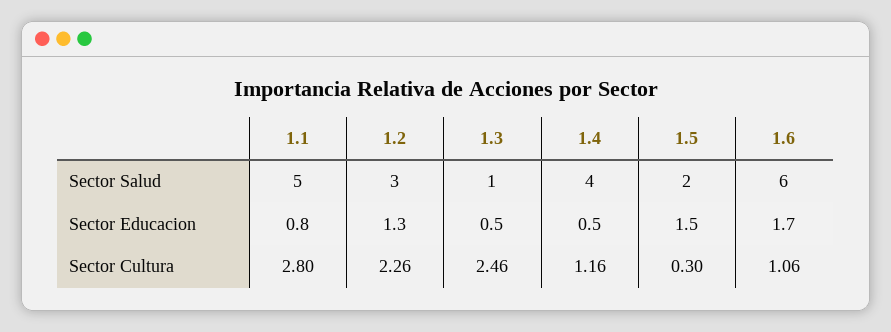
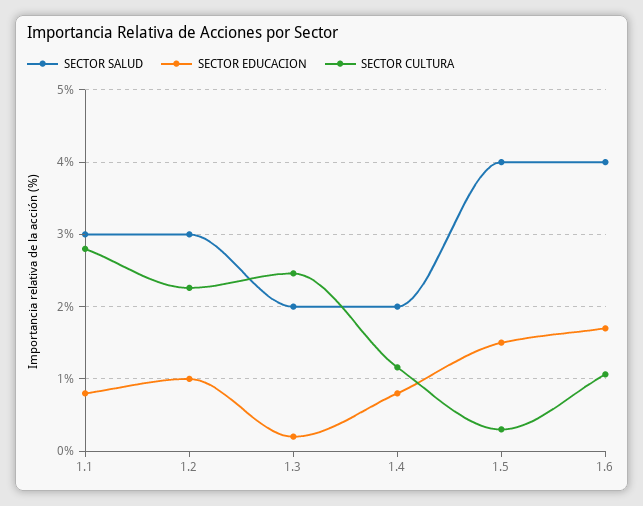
  {
    "Sector Salud": {
-     "1.1": 5,
+     "1.1": 3,
      "1.2": 3,
-     "1.3": 1,
+     "1.3": 2,
-     "1.4": 4,
+     "1.4": 2,
-     "1.5": 2,
+     "1.5": 4,
-     "1.6": 6
+     "1.6": 4
    },
    "Sector Educacion": {
      "1.1": 0.8,
-     "1.2": 1.3,
+     "1.2": 1,
-     "1.3": 0.5,
+     "1.3": 0.2,
-     "1.4": 0.5,
+     "1.4": 0.8,
      "1.5": 1.5,
      "1.6": 1.7
    },
    "Sector Cultura": {
      "1.1": 2.8,
      "1.2": 2.26,
      "1.3": 2.46,
      "1.4": 1.16,
      "1.5": 0.3,
      "1.6": 1.06
    }
  }

